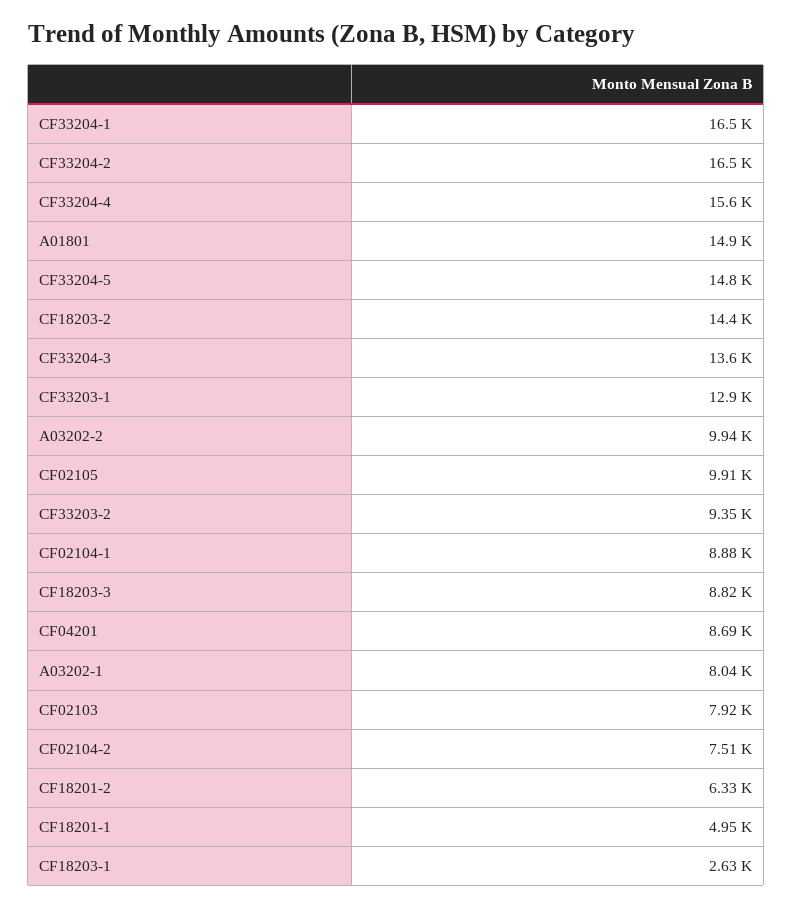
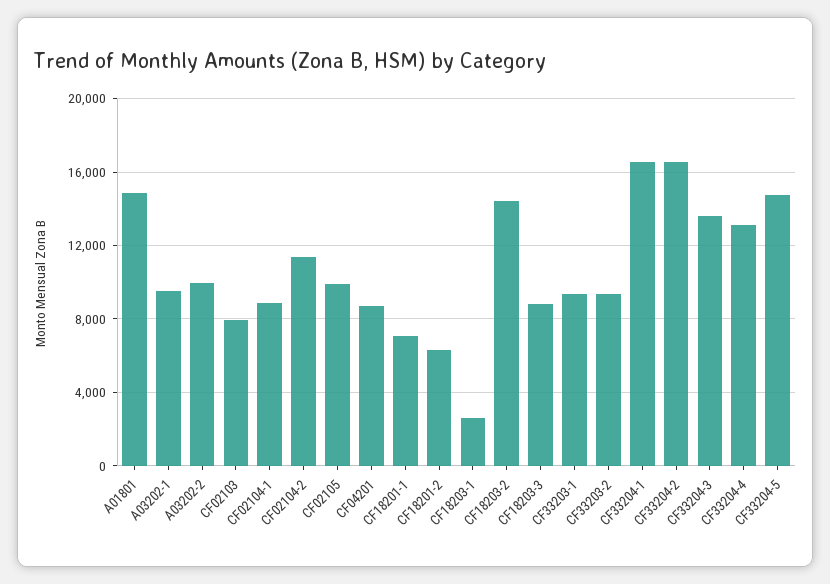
  {
    "CF33204-1": 16500,
    "CF33204-2": 16500,
-   "CF33204-4": 15600,
+   "CF33204-4": 13000,
    "A01801": 14900,
    "CF33204-5": 14800,
    "CF18203-2": 14400,
    "CF33204-3": 13600,
-   "CF33203-1": 12900,
+   "CF33203-1": 9500,
    "A03202-2": 9940,
    "CF02105": 9910,
    "CF33203-2": 9350,
    "CF02104-1": 8880,
    "CF18203-3": 8820,
    "CF04201": 8690,
-   "A03202-1": 8040,
+   "A03202-1": 9500,
    "CF02103": 7920,
-   "CF02104-2": 7510,
+   "CF02104-2": 11500,
    "CF18201-2": 6330,
-   "CF18201-1": 4950,
+   "CF18201-1": 7000,
    "CF18203-1": 2630
  }

